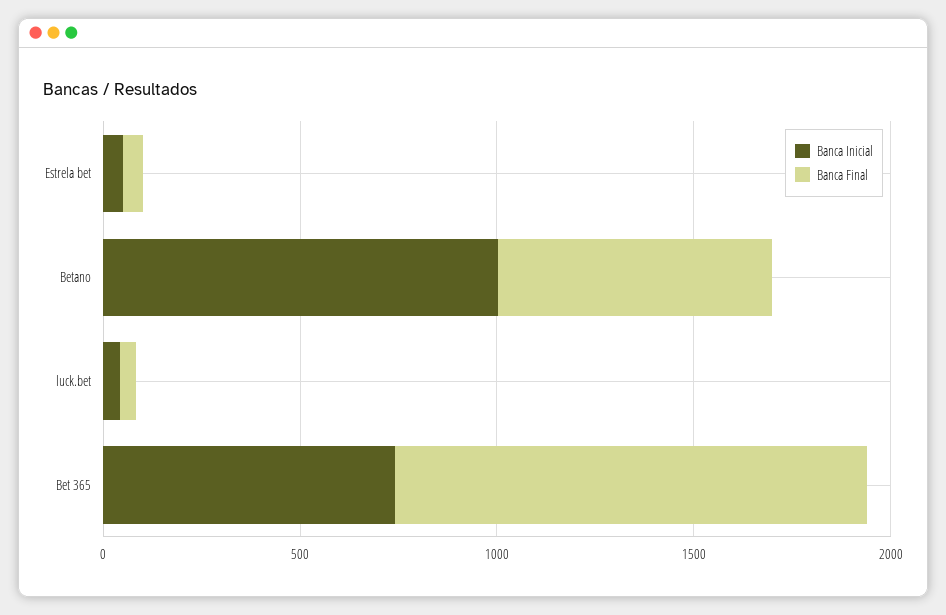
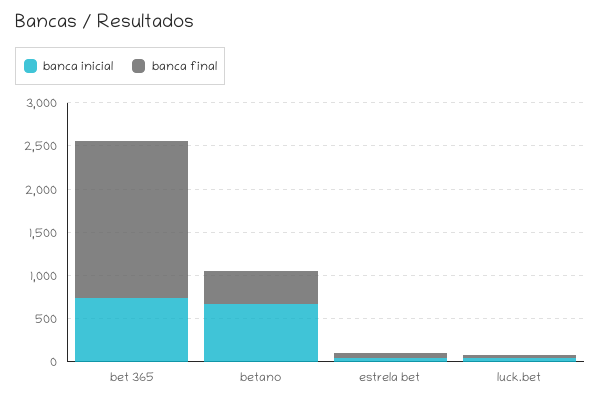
  {
    "Banca Inicial": {
      "Estrela bet": 100,
-     "Betano": 1000,
+     "Betano": 700,
      "luck.bet": 0,
      "Bet 365": 700
    },
    "Banca Final": {
      "Estrela bet": 100,
-     "Betano": 700,
+     "Betano": 400,
      "luck.bet": 0,
-     "Bet 365": 1200
+     "Bet 365": 1800
    }
  }

